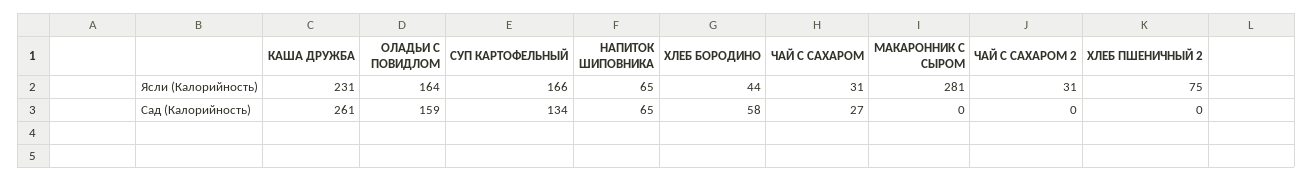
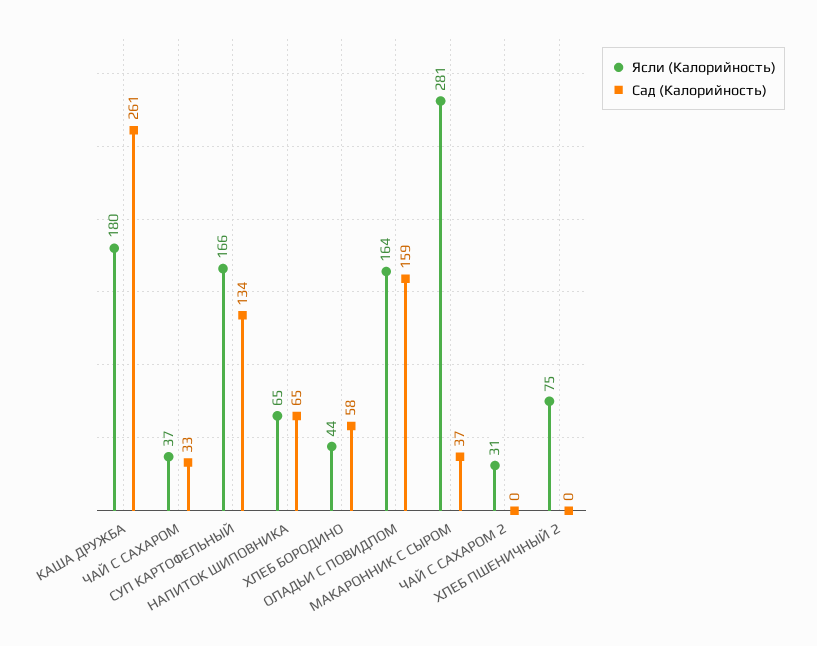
  {
    "Ясли (Калорийность)": {
-     "КАША ДРУЖБА": 231,
+     "КАША ДРУЖБА": 180,
      "ОЛАДЬИ С ПОВИДЛОМ": 164,
      "СУП КАРТОФЕЛЬНЫЙ": 166,
      "НАПИТОК ШИПОВНИКА": 65,
      "ХЛЕБ БОРОДИНО": 44,
-     "ЧАЙ С САХАРОМ": 31,
+     "ЧАЙ С САХАРОМ": 37,
      "МАКАРОННИК С СЫРОМ": 281,
      "ЧАЙ С САХАРОМ 2": 31,
      "ХЛЕБ ПШЕНИЧНЫЙ 2": 75
    },
    "Сад (Калорийность)": {
      "КАША ДРУЖБА": 261,
      "ОЛАДЬИ С ПОВИДЛОМ": 159,
      "СУП КАРТОФЕЛЬНЫЙ": 134,
      "НАПИТОК ШИПОВНИКА": 65,
      "ХЛЕБ БОРОДИНО": 58,
-     "ЧАЙ С САХАРОМ": 27,
+     "ЧАЙ С САХАРОМ": 33,
-     "МАКАРОННИК С СЫРОМ": 0,
+     "МАКАРОННИК С СЫРОМ": 37,
      "ЧАЙ С САХАРОМ 2": 0,
      "ХЛЕБ ПШЕНИЧНЫЙ 2": 0
    }
  }

